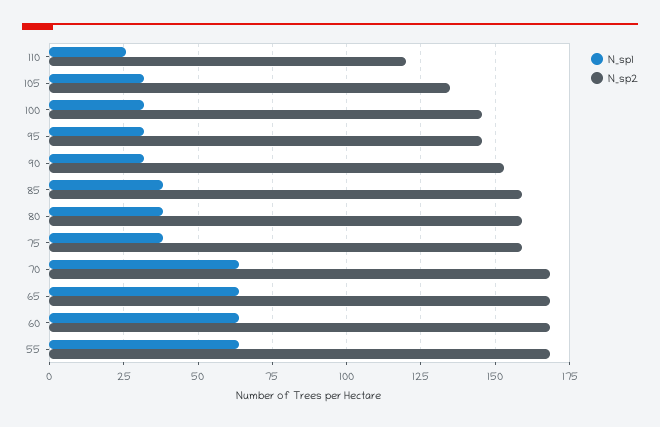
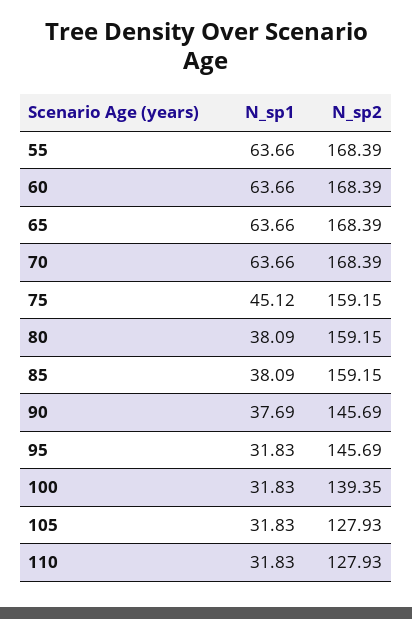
  {
    "N_sp1": {
-     "110": 25,
+     "110": 31.83,
      "105": 31.83,
      "100": 31.83,
      "95": 31.83,
-     "90": 32.5,
+     "90": 37.69,
      "85": 38.09,
      "80": 38.09,
-     "75": 37.5,
+     "75": 45.12,
      "70": 63.66,
      "65": 63.66,
      "60": 63.66,
      "55": 63.66
    },
    "N_sp2": {
-     "110": 120,
+     "110": 127.93,
-     "105": 135,
+     "105": 127.93,
-     "100": 145,
+     "100": 139.35,
      "95": 145.69,
-     "90": 152.5,
+     "90": 145.69,
      "85": 159.15,
      "80": 159.15,
      "75": 159.15,
      "70": 168.39,
      "65": 168.39,
      "60": 168.39,
      "55": 168.39
    }
  }

